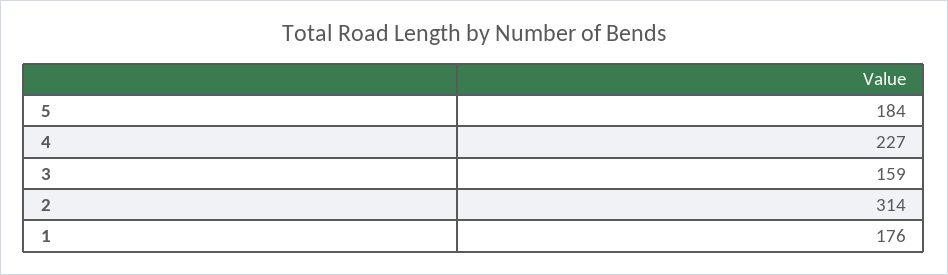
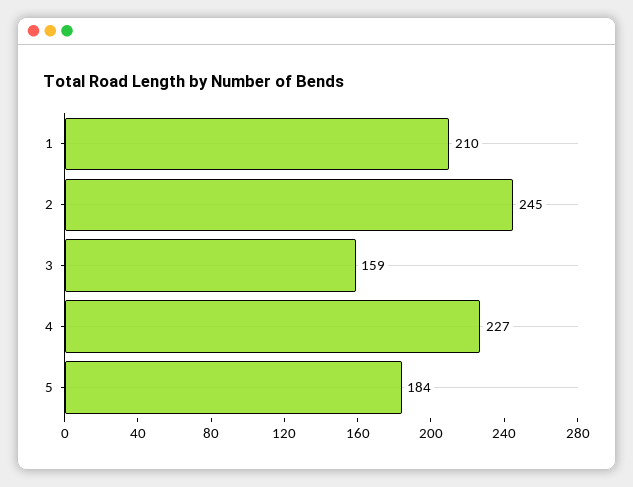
  {
    "5": 184,
    "4": 227,
    "3": 159,
-   "2": 314,
+   "2": 245,
-   "1": 176
+   "1": 210
  }

